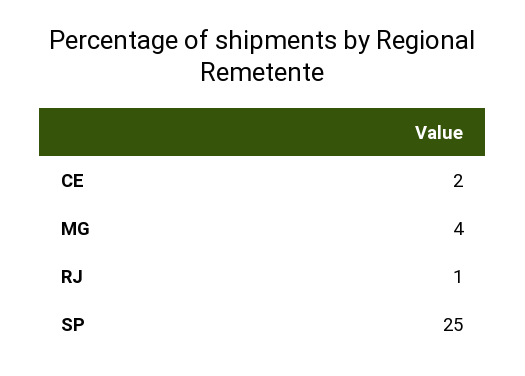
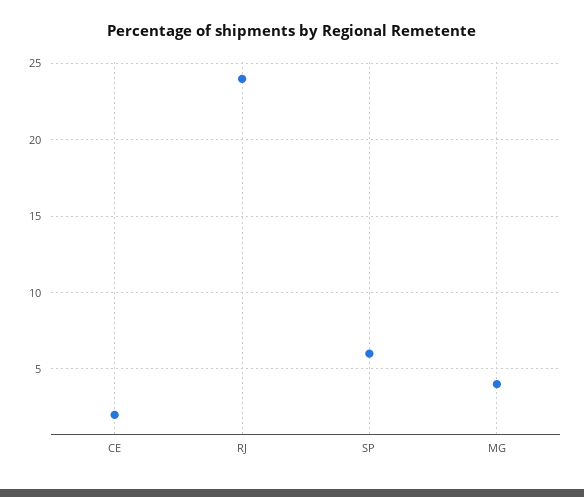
  {
    "CE": 2,
    "MG": 4,
-   "RJ": 1,
+   "RJ": 24,
-   "SP": 25
+   "SP": 6
  }

